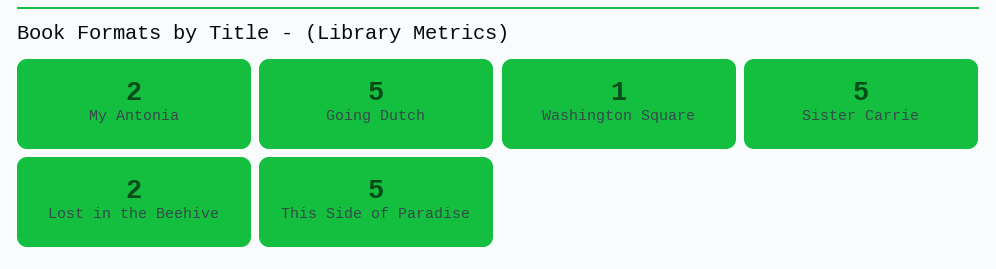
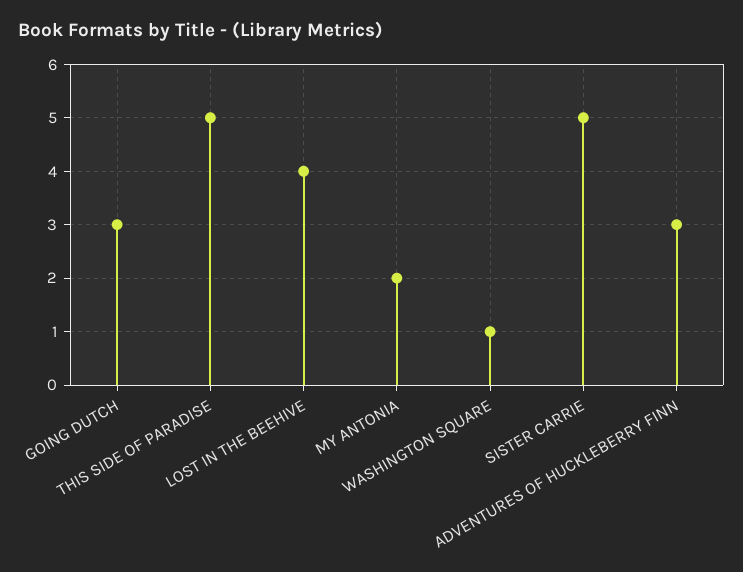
  {
    "My Antonia": 2,
-   "Going Dutch": 5,
+   "Going Dutch": 3,
    "Washington Square": 1,
    "Sister Carrie": 5,
-   "Lost in the Beehive": 2,
+   "Lost in the Beehive": 4,
-   "This Side of Paradise": 5
+   "This Side of Paradise": 5,
+   "ADVENTURES OF HUCKLEBERRY FINN": 3
  }

